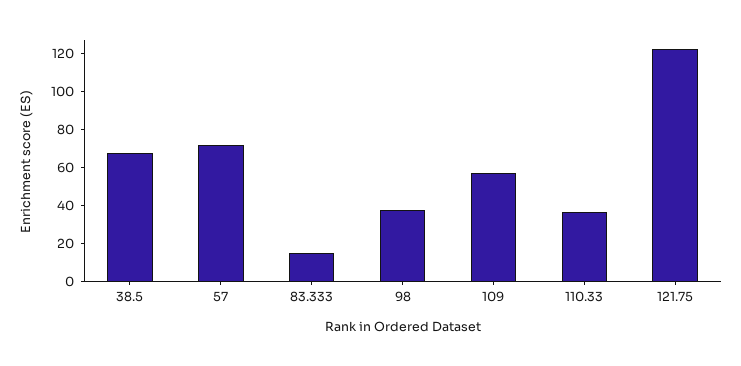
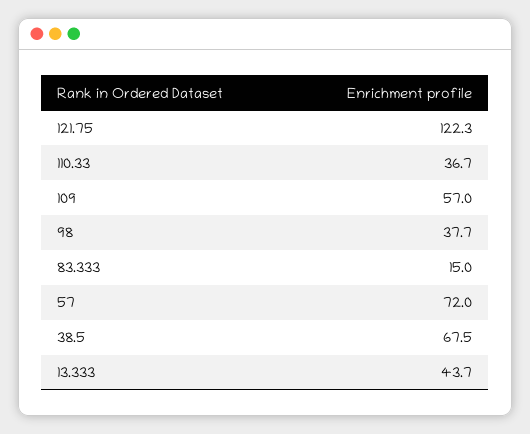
  {
    "38.5": 67.5,
    "57": 72,
    "83.333": 15,
    "98": 37.7,
    "109": 57,
    "110.33": 36.7,
-   "121.75": 122.3
+   "121.75": 122.3,
+   "13.333": 43.7
  }

